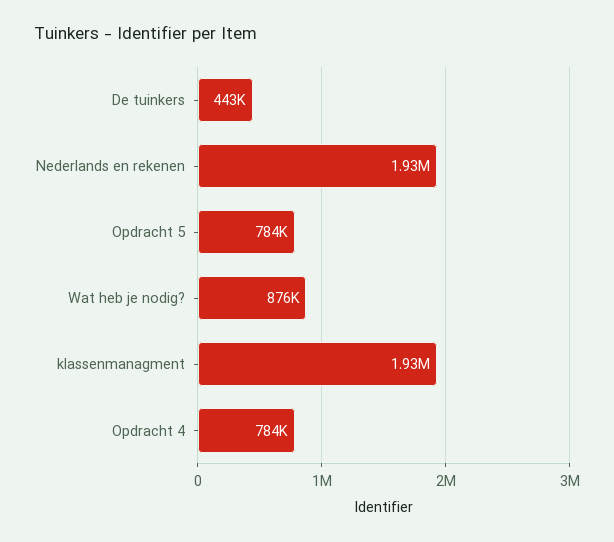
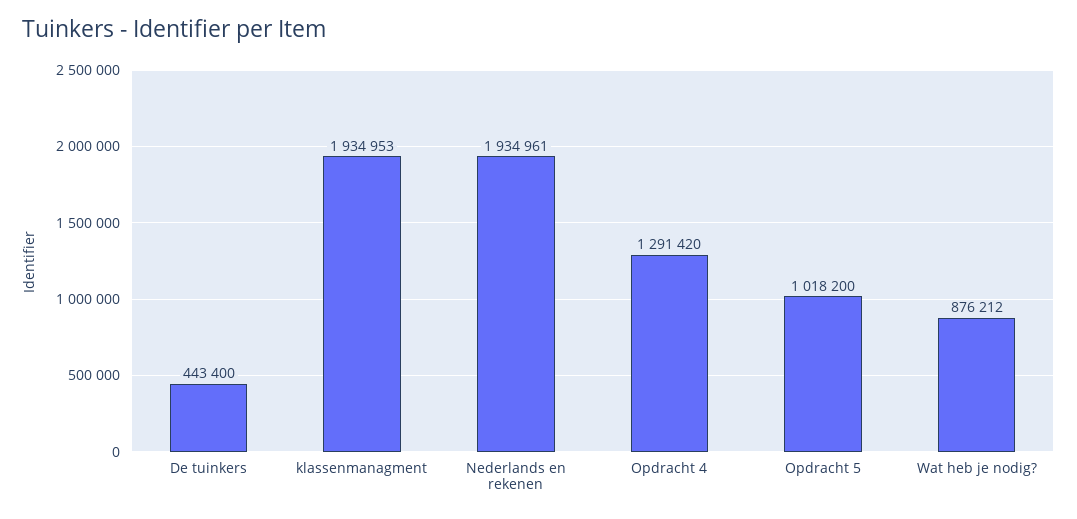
  {
    "De tuinkers": 443400,
    "Nederlands en rekenen": 1934961,
-   "Opdracht 5": 784000,
+   "Opdracht 5": 1018200,
    "Wat heb je nodig?": 876212,
    "klassenmanagment": 1934953,
-   "Opdracht 4": 784000
+   "Opdracht 4": 1291420
  }

